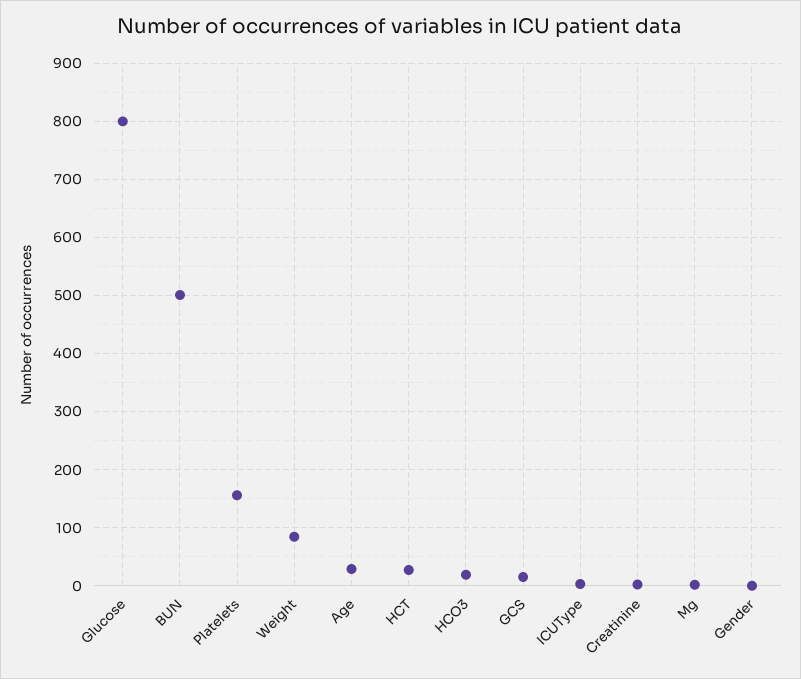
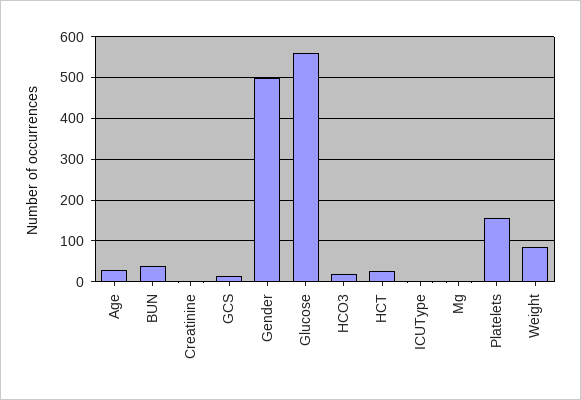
  {
-   "Glucose": 800,
+   "Glucose": 560,
-   "BUN": 500,
+   "BUN": 40,
    "Platelets": 160,
    "Weight": 80,
    "Age": 20,
    "HCT": 20,
    "HCO3": 20,
    "GCS": 20,
    "ICUType": 0,
    "Creatinine": 0,
    "Mg": 0,
-   "Gender": 0
+   "Gender": 500
  }

